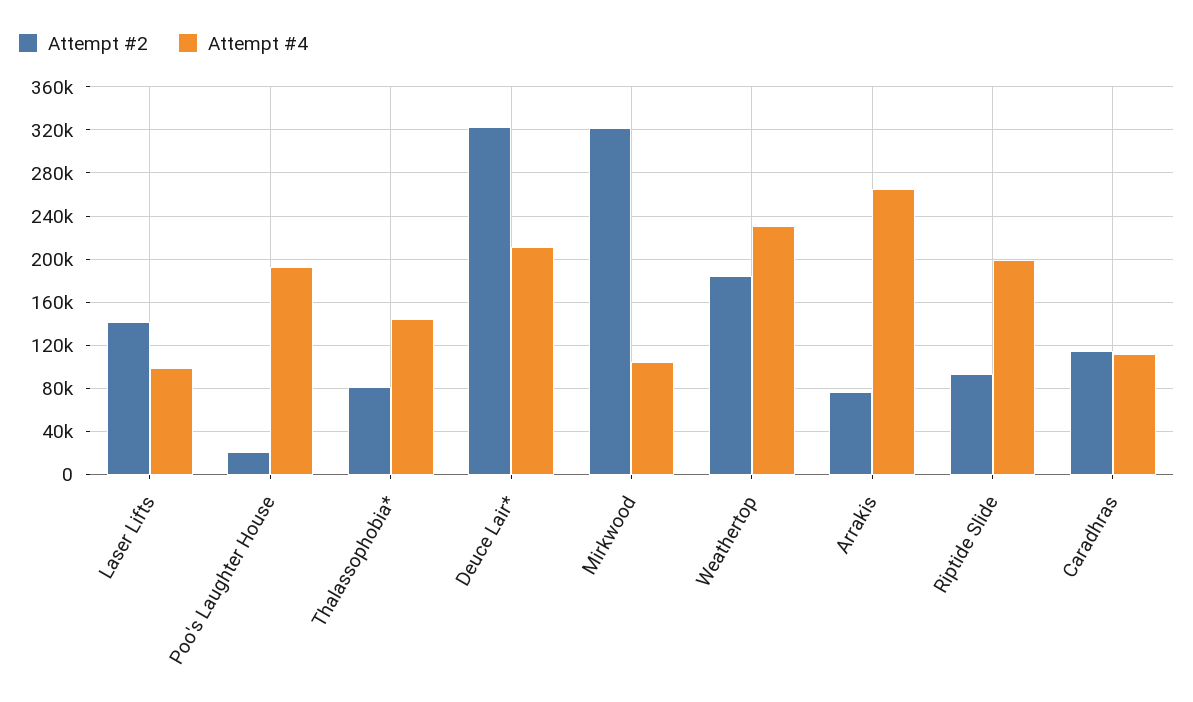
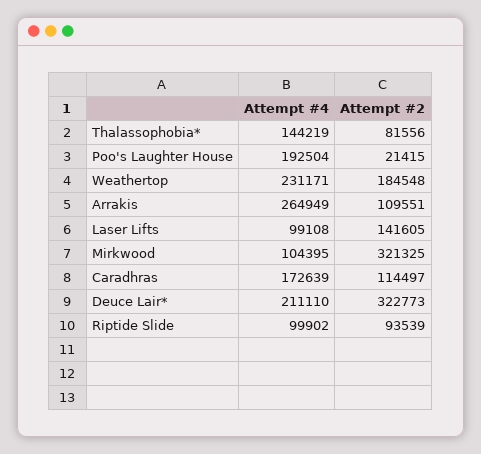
  {
    "Attempt #2": {
      "Laser Lifts": 141605,
      "Poo's Laughter House": 21415,
      "Thalassophobia*": 81556,
      "Deuce Lair*": 322773,
      "Mirkwood": 321325,
      "Weathertop": 184548,
-     "Arrakis": 80000,
+     "Arrakis": 109551,
      "Riptide Slide": 93539,
      "Caradhras": 114497
    },
    "Attempt #4": {
      "Laser Lifts": 99108,
      "Poo's Laughter House": 192504,
      "Thalassophobia*": 144219,
      "Deuce Lair*": 211110,
      "Mirkwood": 104395,
      "Weathertop": 231171,
      "Arrakis": 264949,
-     "Riptide Slide": 200000,
+     "Riptide Slide": 99902,
-     "Caradhras": 110000
+     "Caradhras": 172639
    }
  }

